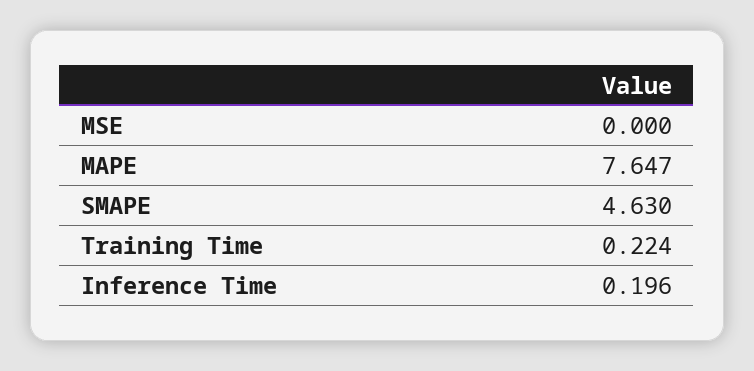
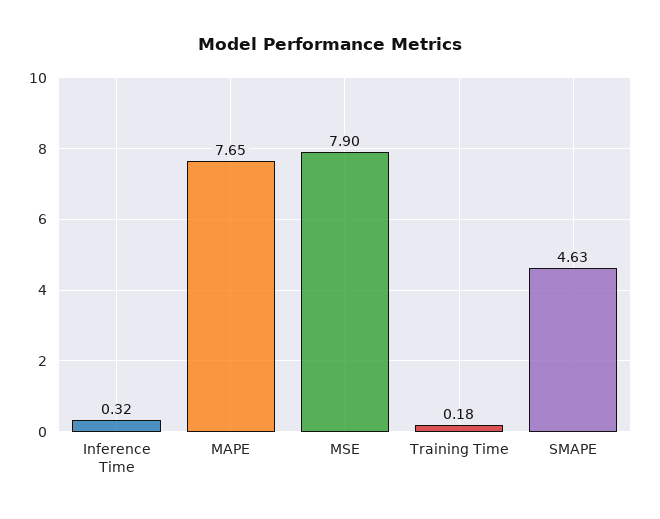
  {
-   "MSE": 0,
+   "MSE": 7.9,
    "MAPE": 7.647,
    "SMAPE": 4.63,
-   "Training Time": 0.224,
+   "Training Time": 0.18,
-   "Inference Time": 0.196
+   "Inference Time": 0.32
  }

